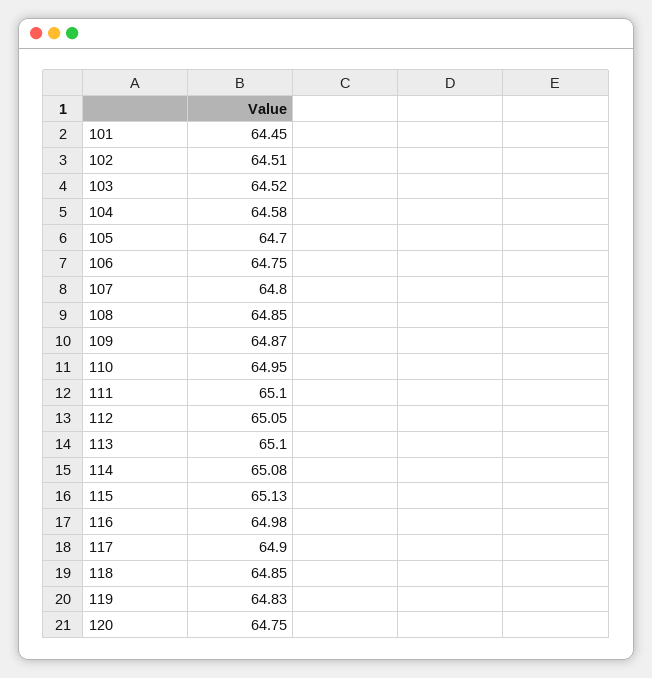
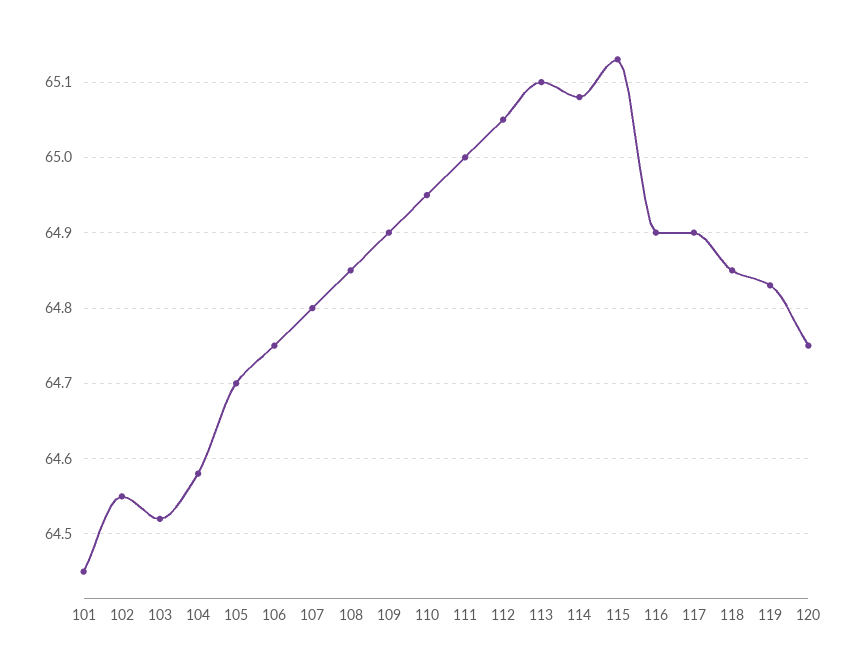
  {
    "101": 64.45,
-   "102": 64.51,
+   "102": 64.55,
    "103": 64.52,
    "104": 64.58,
    "105": 64.7,
    "106": 64.75,
    "107": 64.8,
    "108": 64.85,
-   "109": 64.87,
+   "109": 64.9,
    "110": 64.95,
-   "111": 65.1,
+   "111": 65,
    "112": 65.05,
    "113": 65.1,
    "114": 65.08,
    "115": 65.13,
-   "116": 64.98,
+   "116": 64.9,
    "117": 64.9,
    "118": 64.85,
    "119": 64.83,
    "120": 64.75
  }

